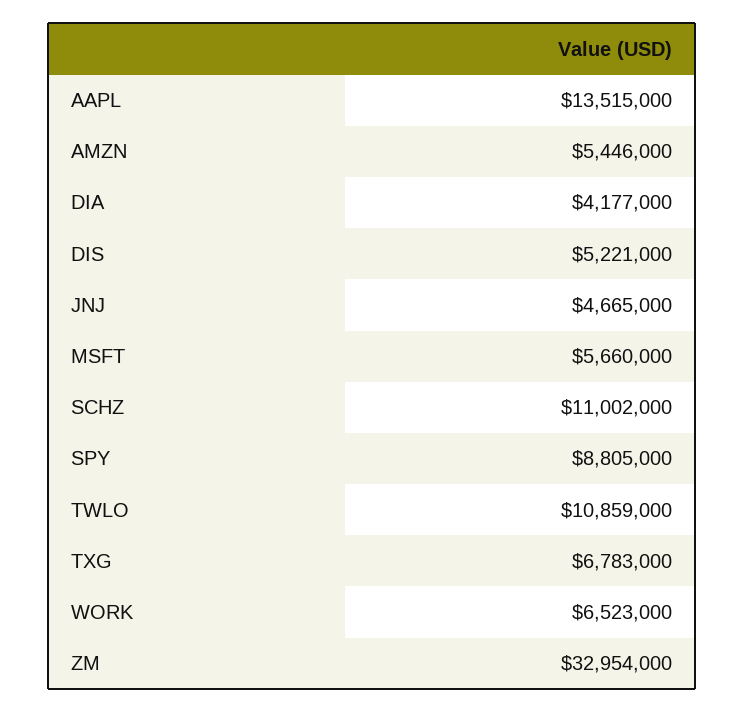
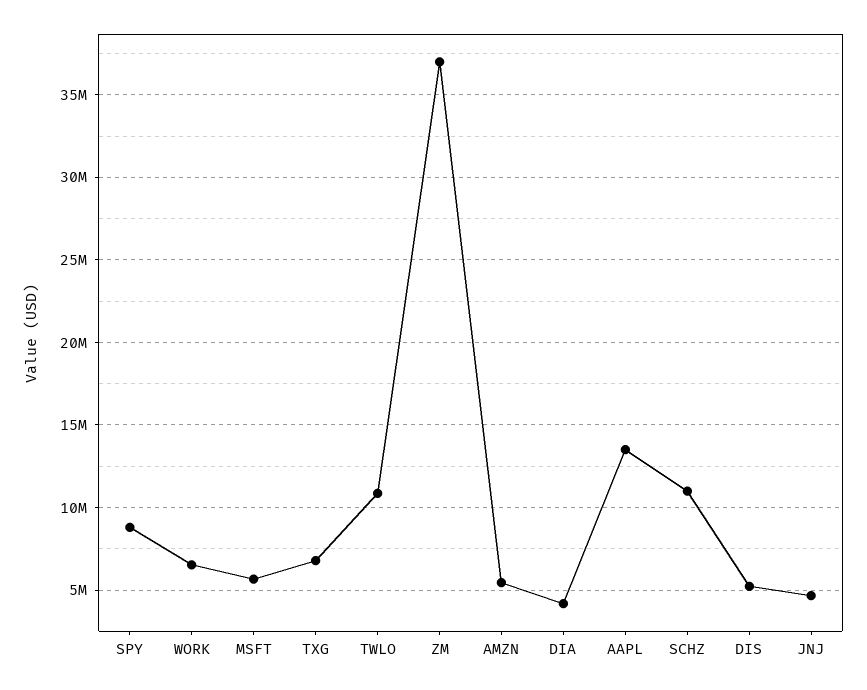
  {
    "AAPL": 13515000,
    "AMZN": 5446000,
    "DIA": 4177000,
    "DIS": 5221000,
    "JNJ": 4665000,
    "MSFT": 5660000,
    "SCHZ": 11002000,
    "SPY": 8805000,
    "TWLO": 10859000,
    "TXG": 6783000,
    "WORK": 6523000,
-   "ZM": 32954000
+   "ZM": 37000000
  }

